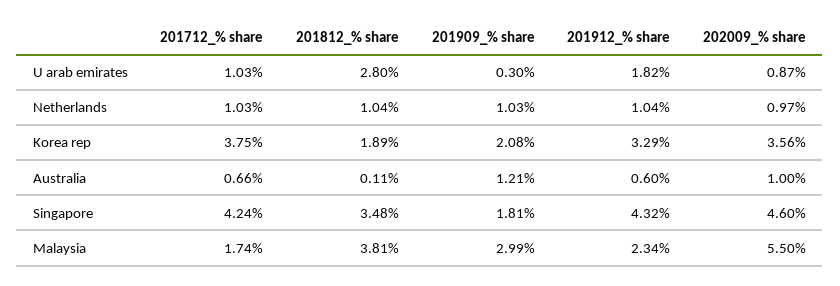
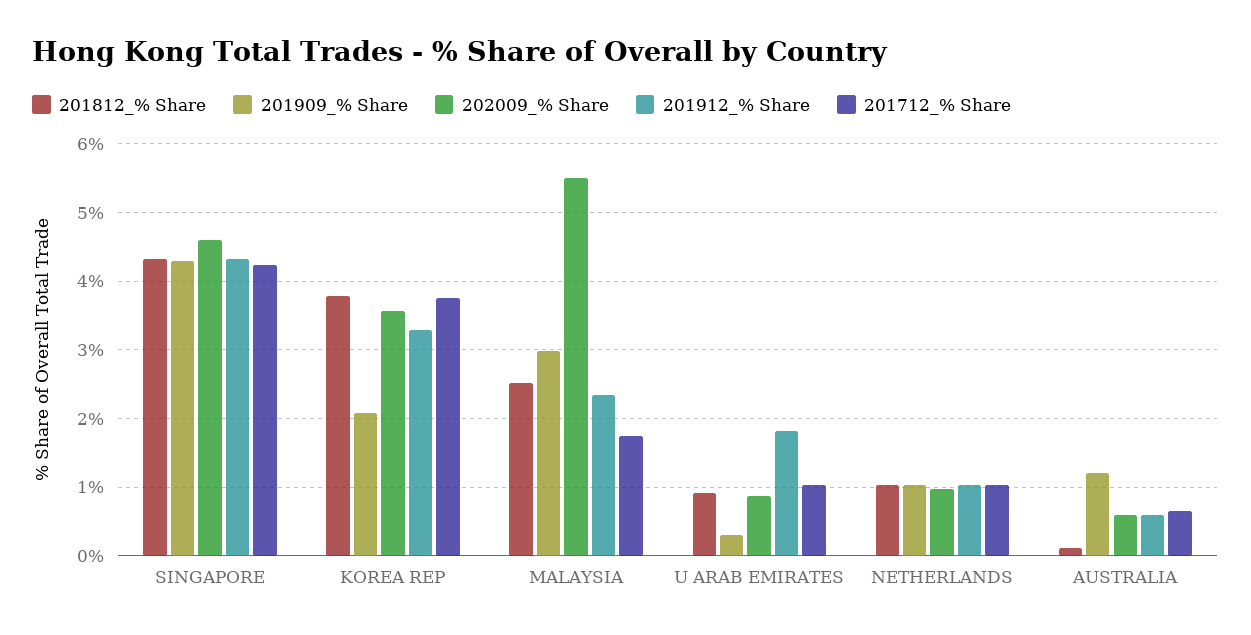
  {
    "201712_% share": {
      "U arab emirates": 1.03,
      "Netherlands": 1.03,
      "Korea rep": 3.75,
      "Australia": 0.66,
      "Singapore": 4.24,
      "Malaysia": 1.74
    },
    "201812_% share": {
-     "U arab emirates": 2.8,
+     "U arab emirates": 0.9,
      "Netherlands": 1.04,
-     "Korea rep": 1.89,
+     "Korea rep": 3.8,
      "Australia": 0.11,
-     "Singapore": 3.48,
+     "Singapore": 4.3,
-     "Malaysia": 3.81
+     "Malaysia": 2.5
    },
    "201909_% share": {
      "U arab emirates": 0.3,
      "Netherlands": 1.03,
      "Korea rep": 2.08,
      "Australia": 1.21,
-     "Singapore": 1.81,
+     "Singapore": 4.3,
      "Malaysia": 2.99
    },
    "201912_% share": {
      "U arab emirates": 1.82,
      "Netherlands": 1.04,
      "Korea rep": 3.29,
      "Australia": 0.6,
      "Singapore": 4.32,
      "Malaysia": 2.34
    },
    "202009_% share": {
      "U arab emirates": 0.87,
      "Netherlands": 0.97,
      "Korea rep": 3.56,
-     "Australia": 1,
+     "Australia": 0.6,
      "Singapore": 4.6,
      "Malaysia": 5.5
    }
  }

